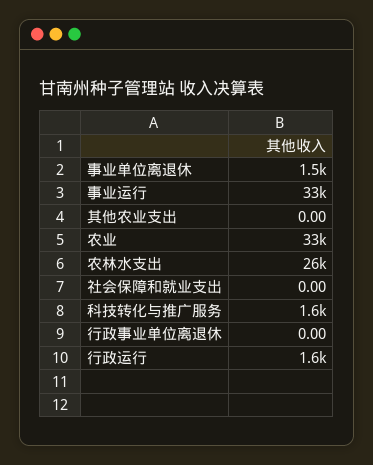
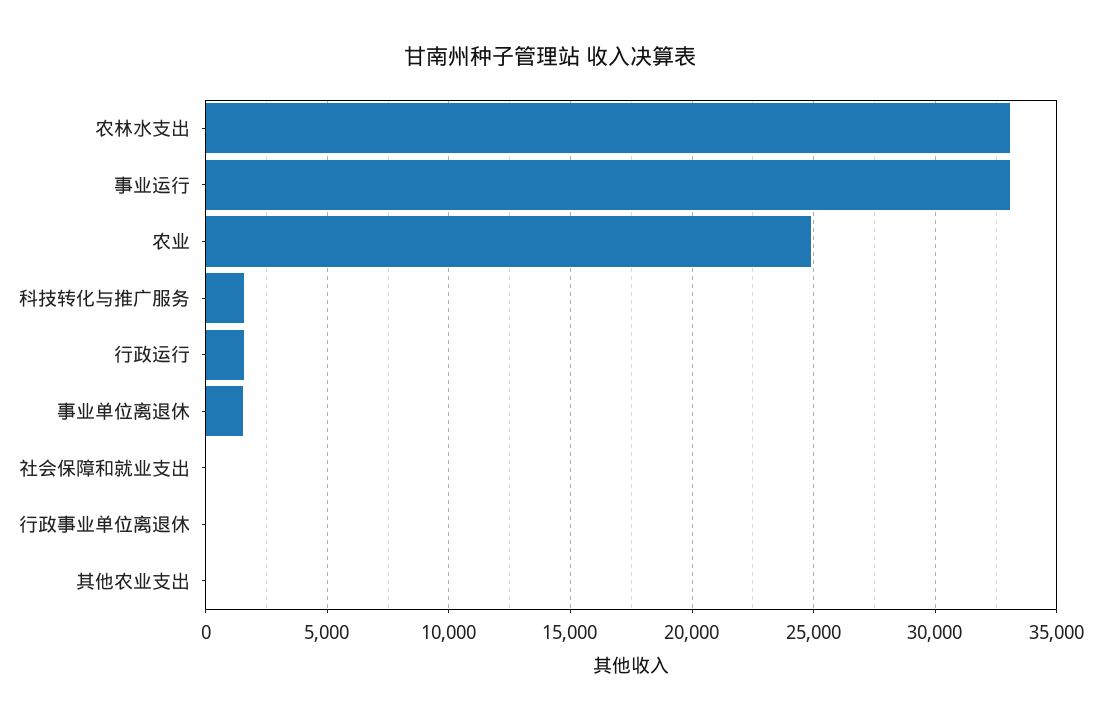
  {
    "事业单位离退休": 1500,
    "事业运行": 33000,
    "其他农业支出": 0,
-   "农业": 33000,
+   "农业": 25000,
-   "农林水支出": 26000,
+   "农林水支出": 33000,
    "社会保障和就业支出": 0,
    "科技转化与推广服务": 1600,
    "行政事业单位离退休": 0,
    "行政运行": 1600
  }

